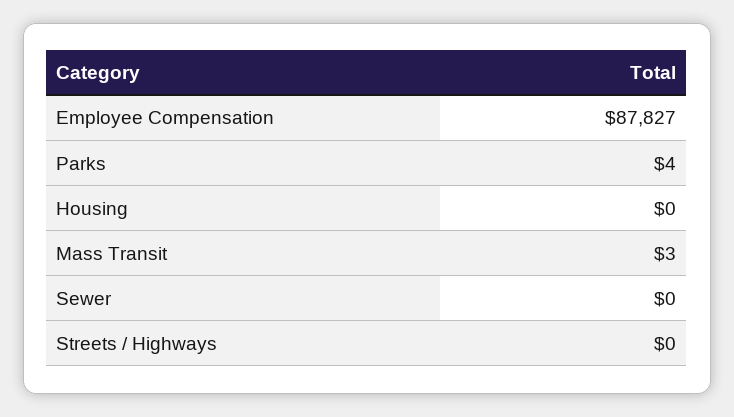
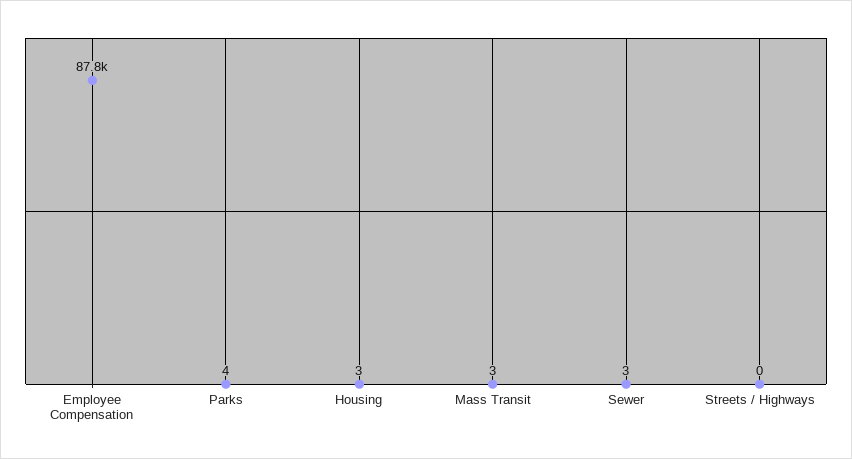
  {
    "Employee Compensation": 87827,
    "Parks": 4,
-   "Housing": 0,
+   "Housing": 3,
    "Mass Transit": 3,
-   "Sewer": 0,
+   "Sewer": 3,
    "Streets / Highways": 0
  }

